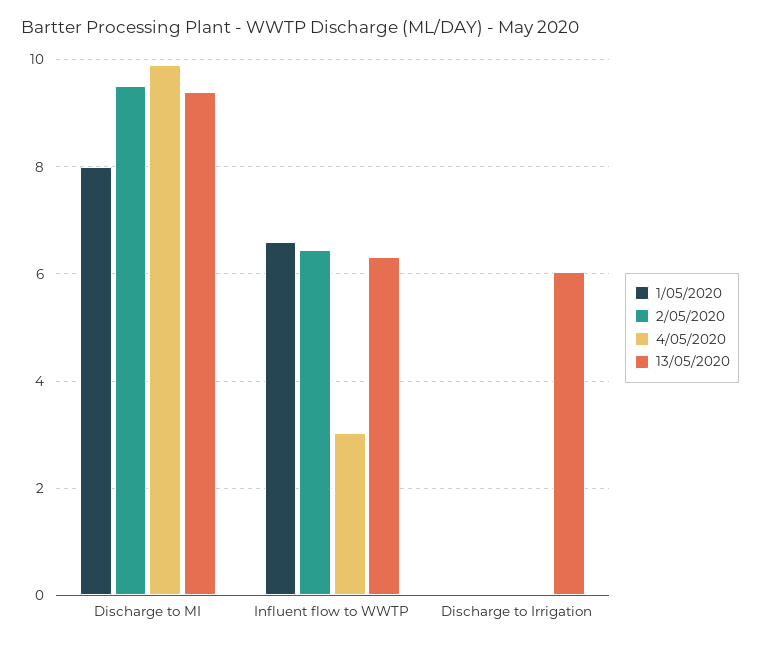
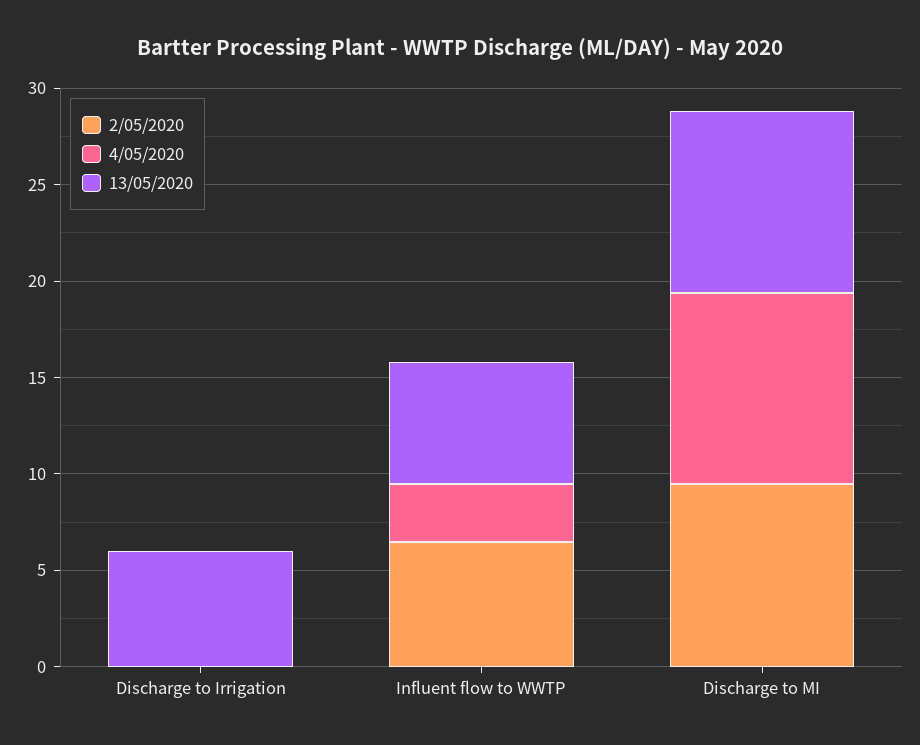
  {
-   "1/05/2020": {
-     "Discharge to MI": 8,
-     "Influent flow to WWTP": 6.6,
-     "Discharge to Irrigation": 0
-   },
    "2/05/2020": {
      "Discharge to MI": 9.6,
      "Influent flow to WWTP": 6.4,
      "Discharge to Irrigation": 0
    },
    "4/05/2020": {
      "Discharge to MI": 10,
      "Influent flow to WWTP": 3,
      "Discharge to Irrigation": 0
    },
    "13/05/2020": {
      "Discharge to MI": 9.4,
      "Influent flow to WWTP": 6.4,
      "Discharge to Irrigation": 6
    }
  }

